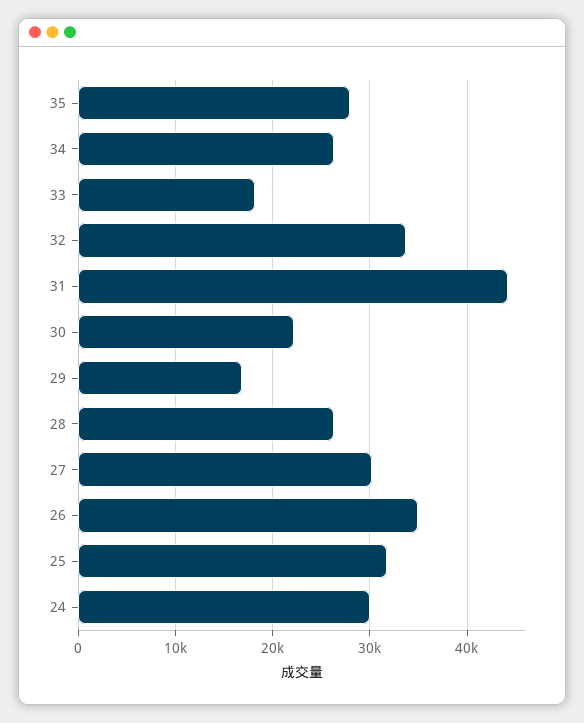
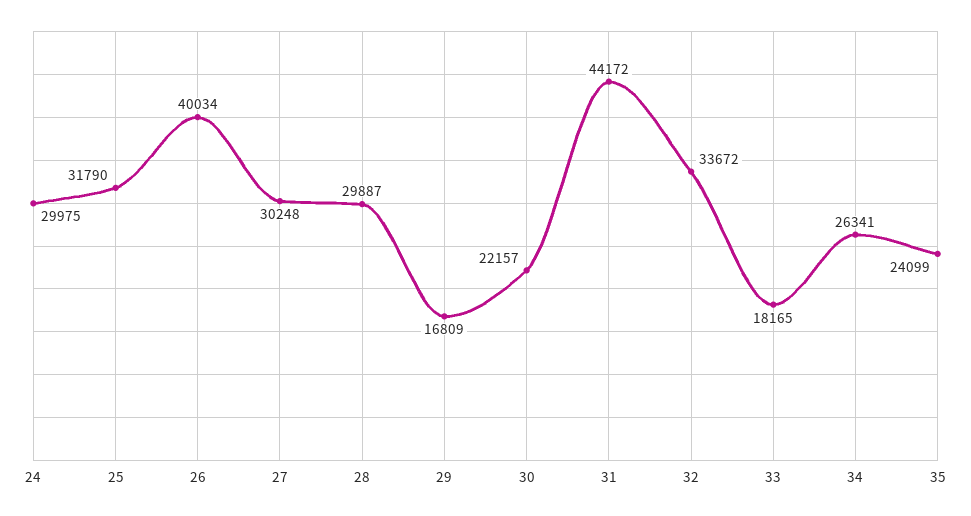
  {
-   "35": 28000,
+   "35": 24099,
    "34": 26341,
    "33": 18165,
    "32": 33672,
    "31": 44172,
    "30": 22157,
    "29": 16809,
-   "28": 26000,
+   "28": 29887,
    "27": 30248,
-   "26": 35000,
+   "26": 40034,
    "25": 31790,
    "24": 29975
  }

